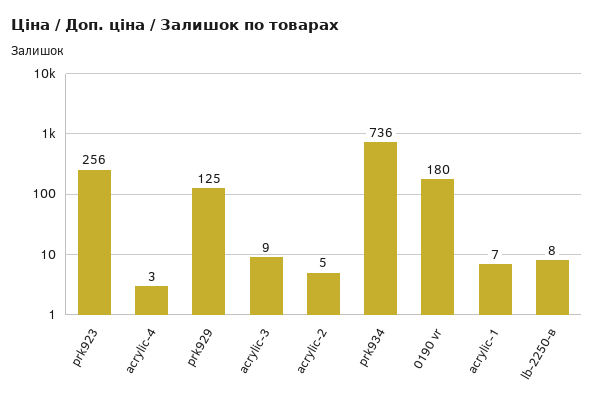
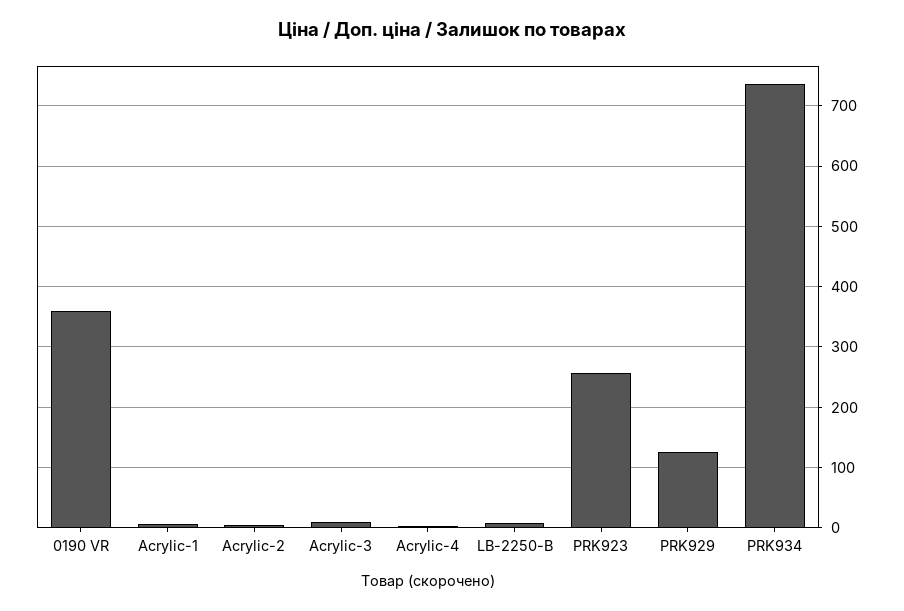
  {
    "prk923": 256,
    "acrylic-4": 3,
    "prk929": 125,
    "acrylic-3": 9,
    "acrylic-2": 5,
    "prk934": 736,
-   "0190 vr": 180,
+   "0190 vr": 360,
    "acrylic-1": 7,
    "lb-2250-в": 8
  }

